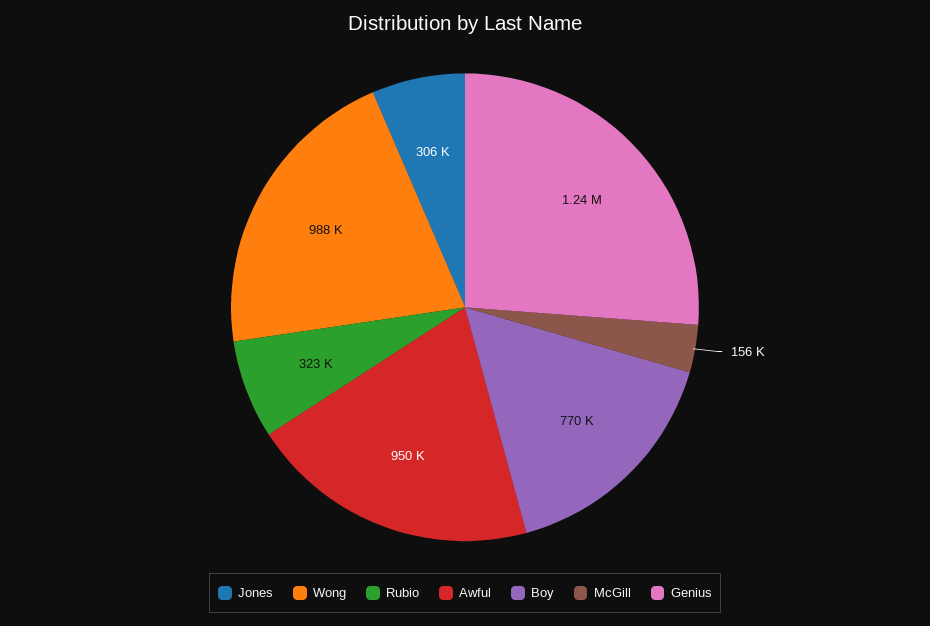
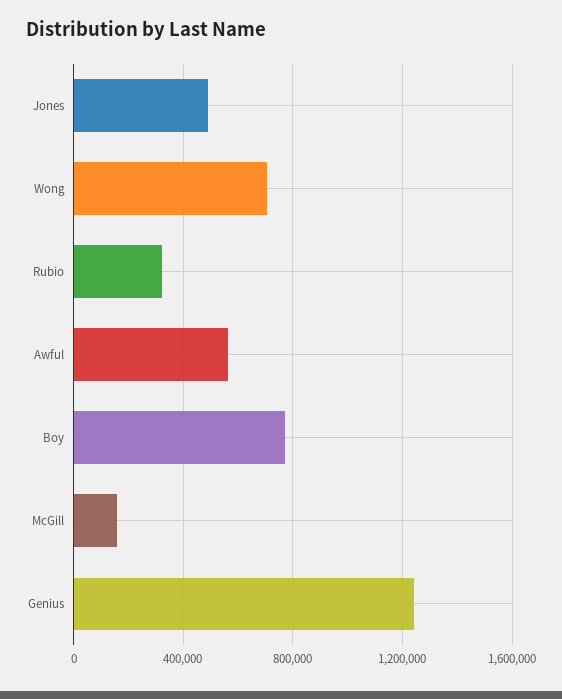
  {
-   "Jones": 306000,
+   "Jones": 500000,
-   "Wong": 988000,
+   "Wong": 700000,
    "Rubio": 323000,
-   "Awful": 950000,
+   "Awful": 550000,
    "Boy": 770000,
    "McGill": 156000,
    "Genius": 1240000
  }

